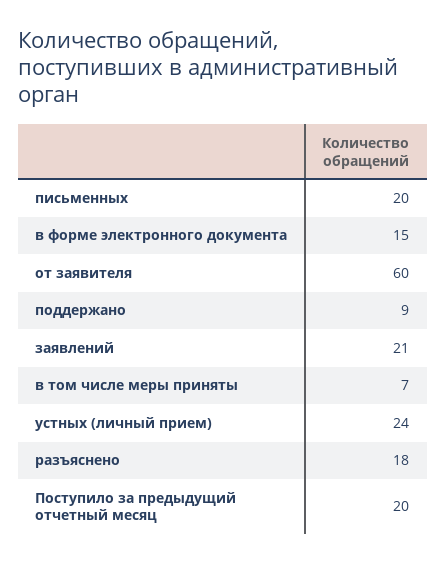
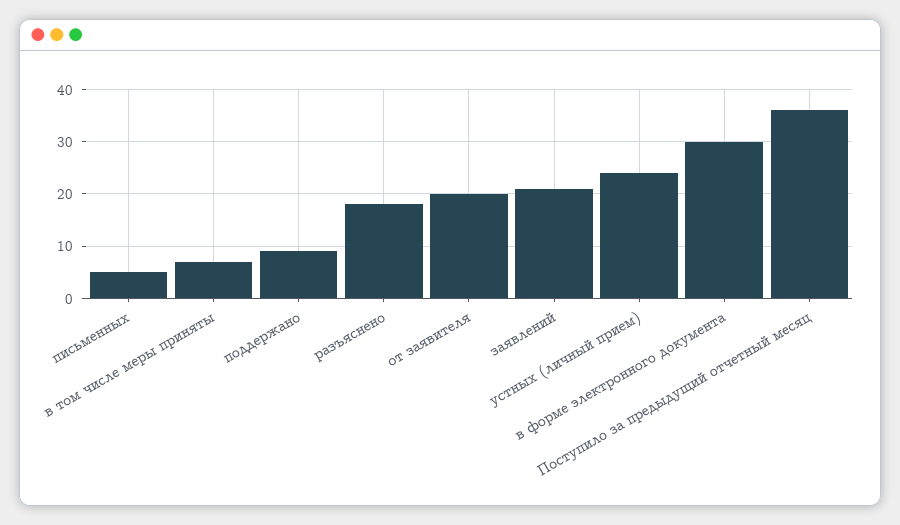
  {
-   "письменных": 20,
+   "письменных": 5,
-   "в форме электронного документа": 15,
+   "в форме электронного документа": 30,
-   "от заявителя": 60,
+   "от заявителя": 20,
    "поддержано": 9,
    "заявлений": 21,
    "в том числе меры приняты": 7,
    "устных (личный прием)": 24,
    "разъяснено": 18,
-   "Поступило за предыдущий отчетный месяц": 20
+   "Поступило за предыдущий отчетный месяц": 35
  }

